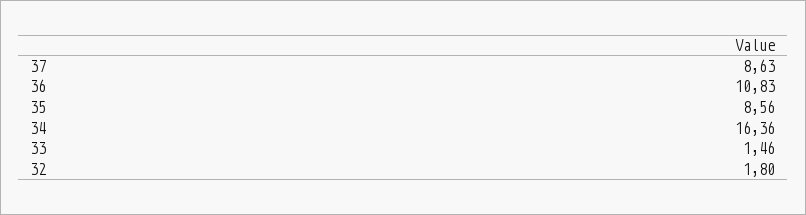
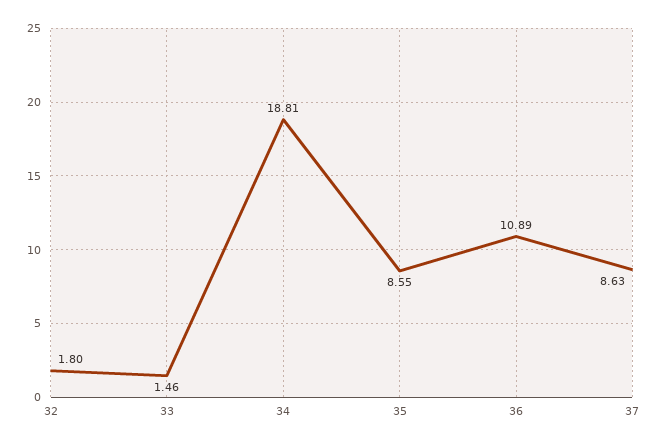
  {
    "37": 8.63,
-   "36": 10.83,
+   "36": 10.89,
-   "35": 8.56,
+   "35": 8.55,
-   "34": 16.36,
+   "34": 18.81,
    "33": 1.46,
    "32": 1.8
  }

